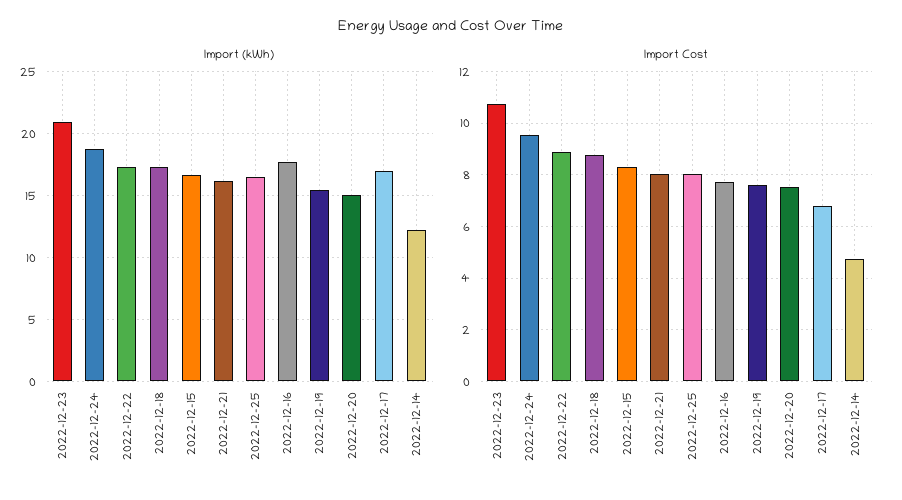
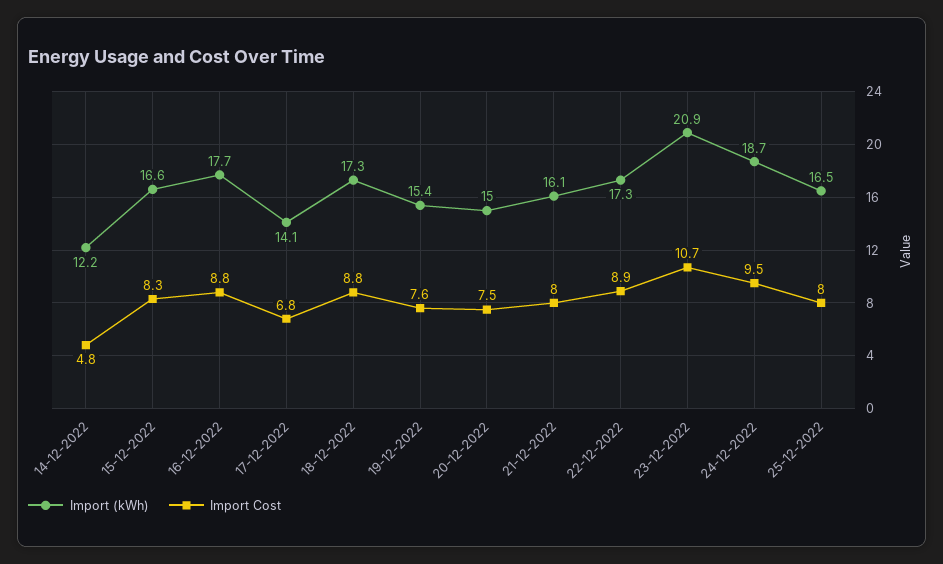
  {
    "Import (kWh)": {
      "2022-12-23": 20.9,
      "2022-12-24": 18.7,
      "2022-12-22": 17.3,
      "2022-12-18": 17.3,
      "2022-12-15": 16.6,
      "2022-12-21": 16.1,
      "2022-12-25": 16.5,
      "2022-12-16": 17.7,
      "2022-12-19": 15.4,
      "2022-12-20": 15,
-     "2022-12-17": 17,
+     "2022-12-17": 14.1,
      "2022-12-14": 12.2
    },
    "Import Cost": {
      "2022-12-23": 10.7,
      "2022-12-24": 9.5,
      "2022-12-22": 8.9,
      "2022-12-18": 8.8,
      "2022-12-15": 8.3,
      "2022-12-21": 8,
      "2022-12-25": 8,
-     "2022-12-16": 7.75,
+     "2022-12-16": 8.8,
      "2022-12-19": 7.6,
      "2022-12-20": 7.5,
      "2022-12-17": 6.8,
      "2022-12-14": 4.8
    }
  }

